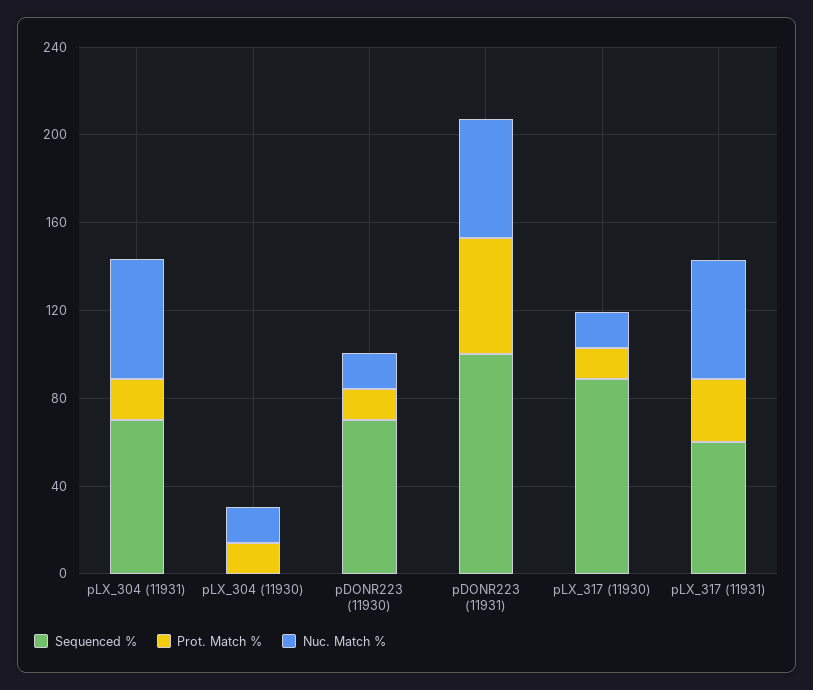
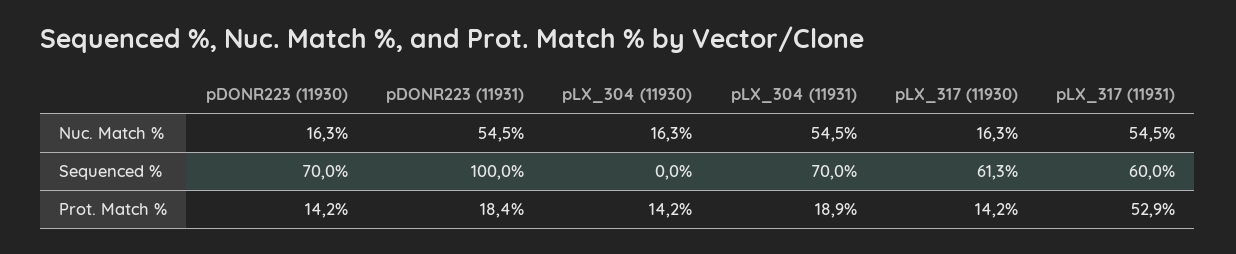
  {
    "Sequenced %": {
      "pLX_304 (11931)": 70,
      "pLX_304 (11930)": 0,
      "pDONR223 (11930)": 70,
      "pDONR223 (11931)": 100,
-     "pLX_317 (11930)": 90,
+     "pLX_317 (11930)": 61.3,
      "pLX_317 (11931)": 60
    },
    "Prot. Match %": {
      "pLX_304 (11931)": 18.9,
      "pLX_304 (11930)": 14.2,
      "pDONR223 (11930)": 14.2,
-     "pDONR223 (11931)": 50,
+     "pDONR223 (11931)": 18.4,
      "pLX_317 (11930)": 14.2,
-     "pLX_317 (11931)": 30
+     "pLX_317 (11931)": 52.9
    },
    "Nuc. Match %": {
      "pLX_304 (11931)": 54.5,
      "pLX_304 (11930)": 16.3,
      "pDONR223 (11930)": 16.3,
      "pDONR223 (11931)": 54.5,
      "pLX_317 (11930)": 16.3,
      "pLX_317 (11931)": 54.5
    }
  }

